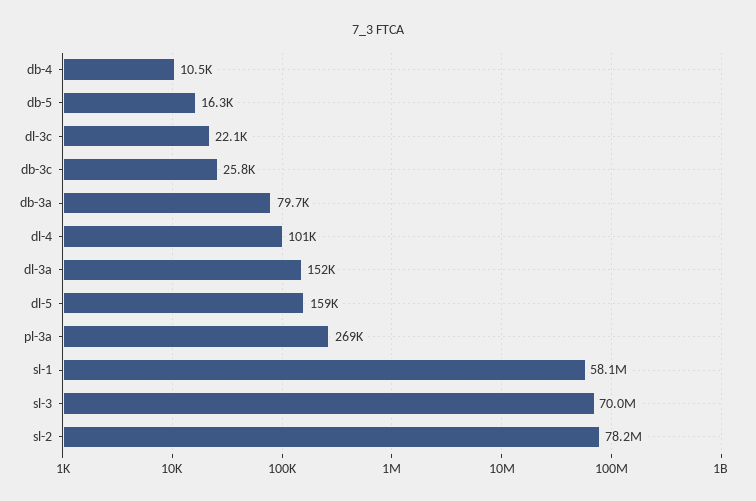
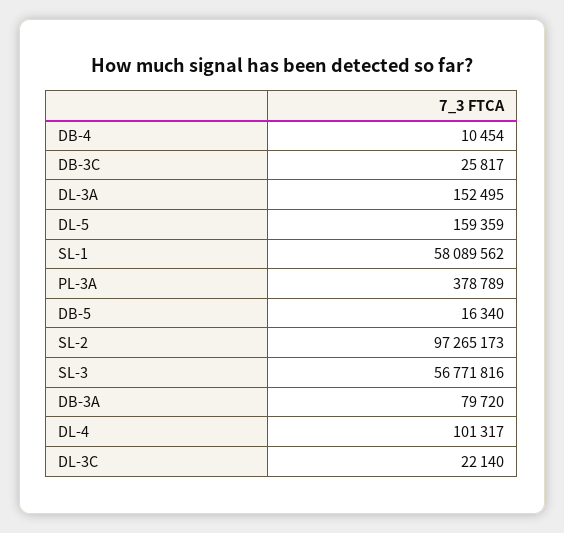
  {
    "db-4": 10454,
    "db-5": 16340,
    "dl-3c": 22140,
    "db-3c": 25817,
    "db-3a": 79720,
    "dl-4": 101317,
    "dl-3a": 152495,
    "dl-5": 159359,
-   "pl-3a": 269000,
+   "pl-3a": 378789,
    "sl-1": 58089562,
-   "sl-3": 70000000,
+   "sl-3": 56771816,
-   "sl-2": 78200000
+   "sl-2": 97265173
  }

